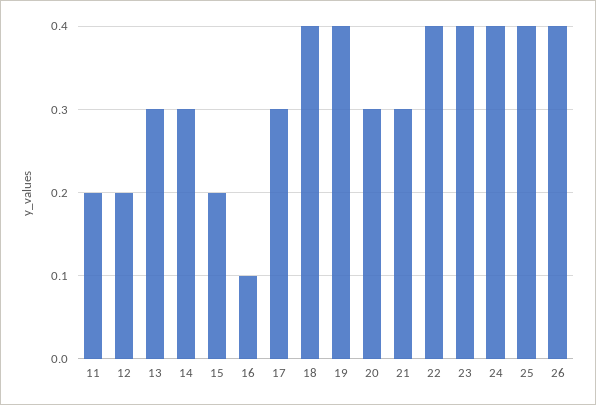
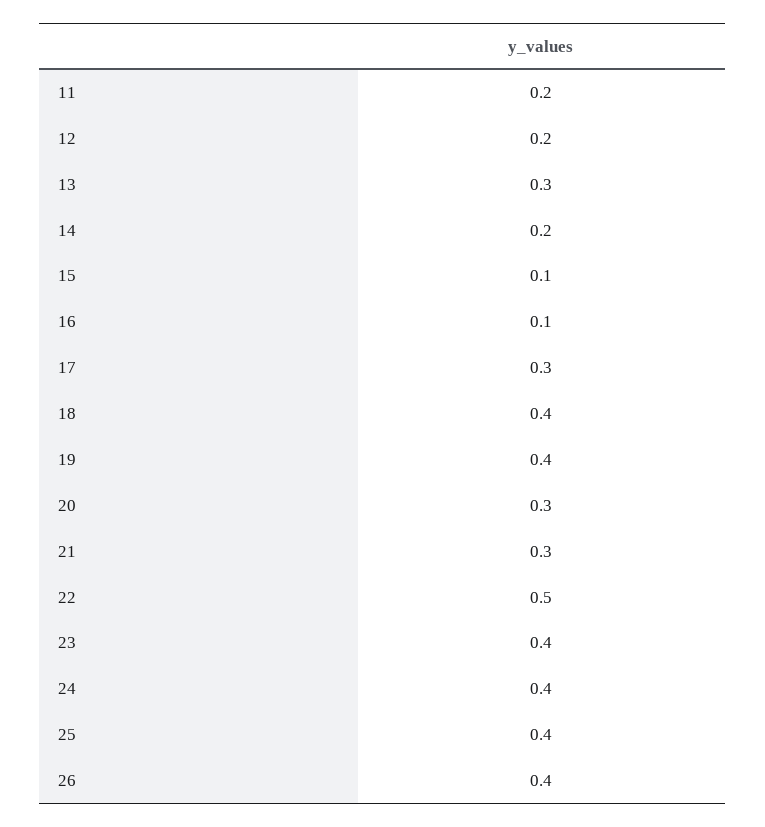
  {
    "11": 0.2,
    "12": 0.2,
    "13": 0.3,
-   "14": 0.3,
+   "14": 0.2,
-   "15": 0.2,
+   "15": 0.1,
    "16": 0.1,
    "17": 0.3,
    "18": 0.4,
    "19": 0.4,
    "20": 0.3,
    "21": 0.3,
-   "22": 0.4,
+   "22": 0.5,
    "23": 0.4,
    "24": 0.4,
    "25": 0.4,
    "26": 0.4
  }

